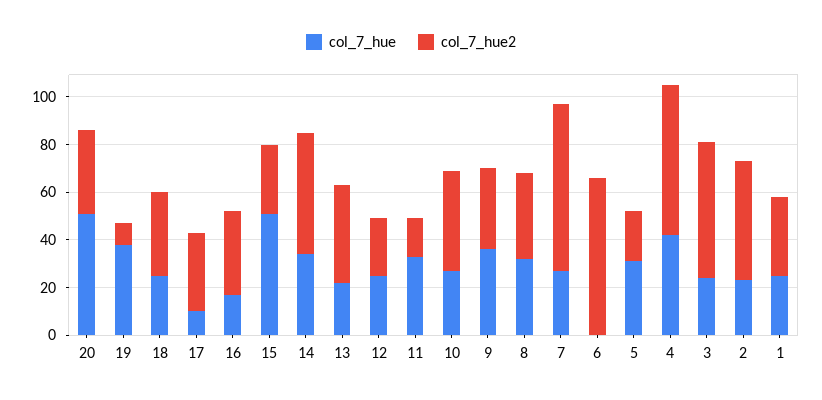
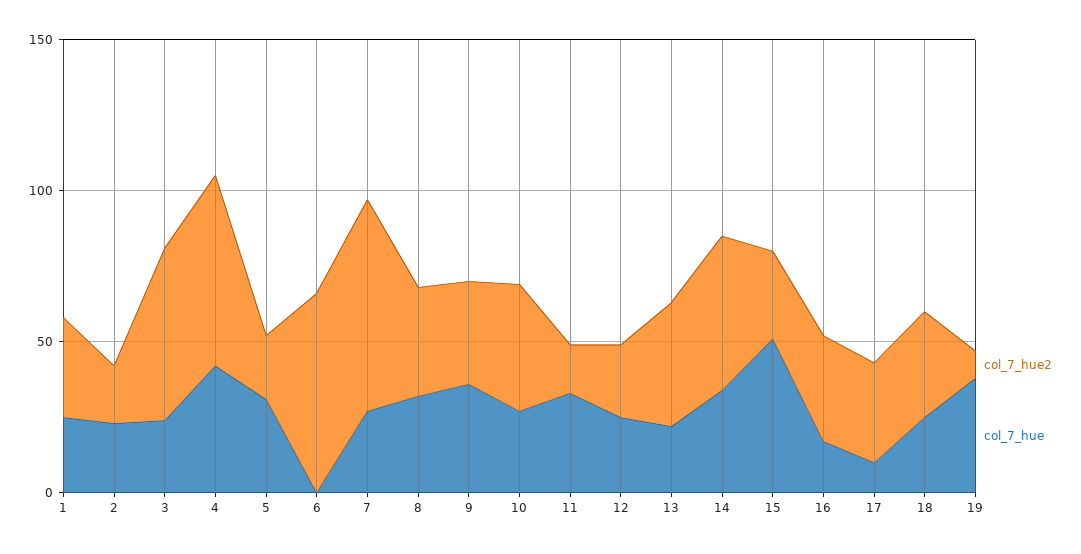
  {
    "col_7_hue": {
-     "20": 50,
      "19": 40,
      "18": 25,
      "17": 10,
      "16": 15,
      "15": 50,
      "14": 35,
      "13": 20,
      "12": 25,
      "11": 35,
      "10": 25,
      "9": 35,
      "8": 30,
      "7": 25,
      "6": 0,
      "5": 30,
      "4": 40,
      "3": 25,
      "2": 25,
      "1": 25
    },
    "col_7_hue2": {
-     "20": 35,
      "19": 10,
      "18": 35,
      "17": 35,
      "16": 35,
      "15": 30,
      "14": 50,
      "13": 40,
      "12": 25,
      "11": 15,
      "10": 40,
      "9": 35,
      "8": 35,
      "7": 70,
      "6": 65,
      "5": 20,
      "4": 65,
      "3": 55,
-     "2": 50,
+     "2": 20,
      "1": 35
    }
  }

